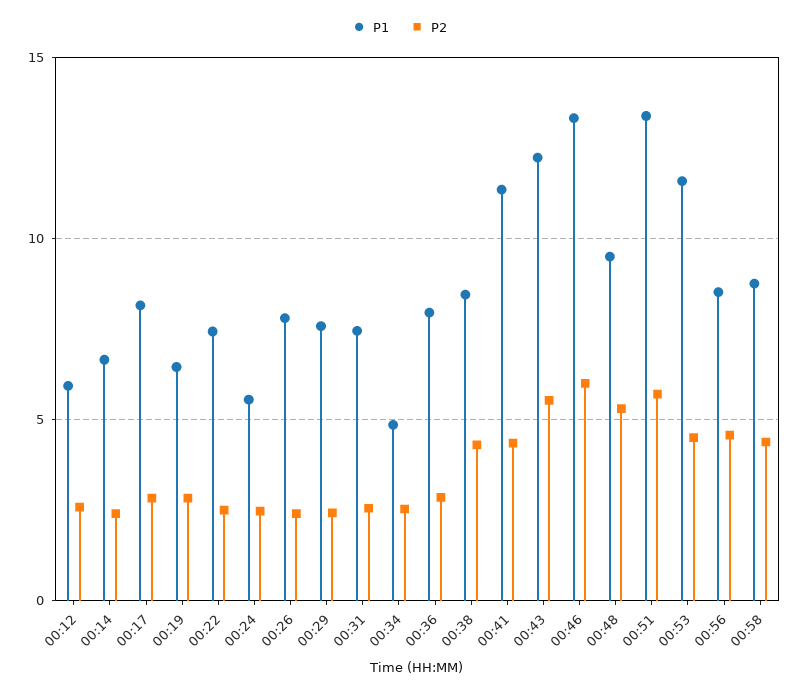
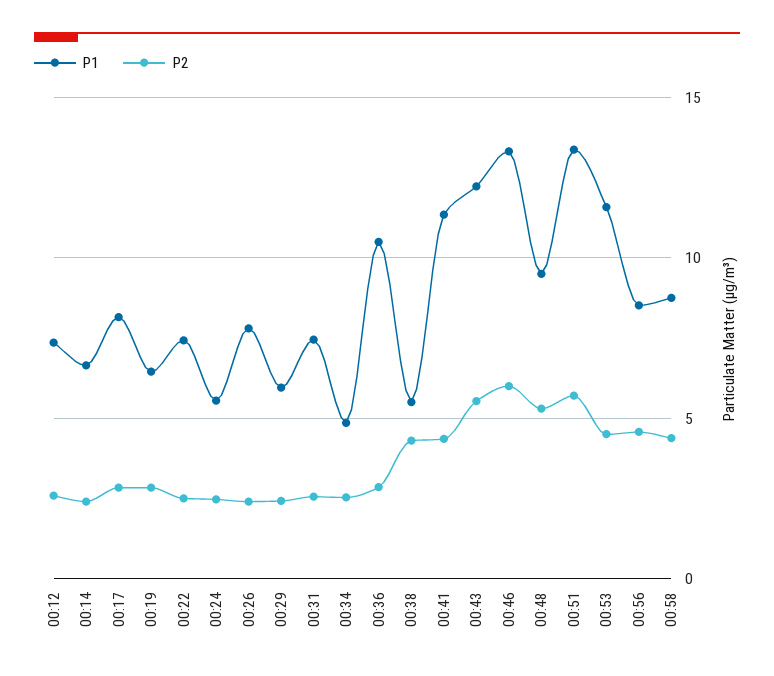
  {
    "P1": {
-     "00:12": 6,
+     "00:12": 7.5,
      "00:14": 6.5,
      "00:17": 8,
      "00:19": 6.5,
      "00:22": 7.5,
      "00:24": 5.5,
      "00:26": 8,
-     "00:29": 7.5,
+     "00:29": 6,
      "00:31": 7.5,
      "00:34": 5,
-     "00:36": 8,
+     "00:36": 10.5,
-     "00:38": 8.5,
+     "00:38": 5.5,
      "00:41": 11.5,
      "00:43": 12,
      "00:46": 13.5,
      "00:48": 9.5,
      "00:51": 13.5,
      "00:53": 11.5,
      "00:56": 8.5,
      "00:58": 9
    },
    "P2": {
      "00:12": 2.5,
      "00:14": 2.5,
      "00:17": 3,
      "00:19": 3,
      "00:22": 2.5,
      "00:24": 2.5,
      "00:26": 2.5,
      "00:29": 2.5,
      "00:31": 2.5,
      "00:34": 2.5,
      "00:36": 3,
      "00:38": 4.5,
      "00:41": 4.5,
      "00:43": 5.5,
      "00:46": 6,
      "00:48": 5.5,
      "00:51": 5.5,
      "00:53": 4.5,
      "00:56": 4.5,
      "00:58": 4.5
    }
  }

